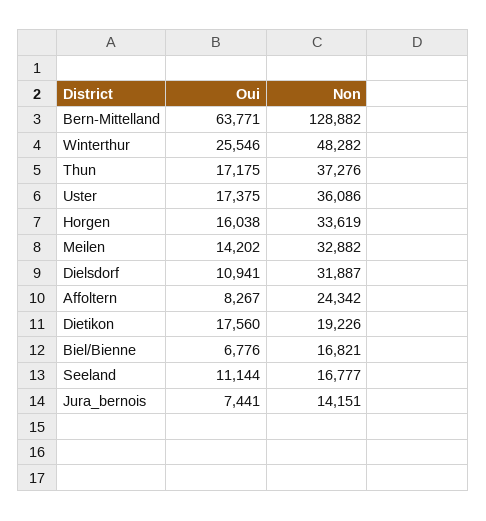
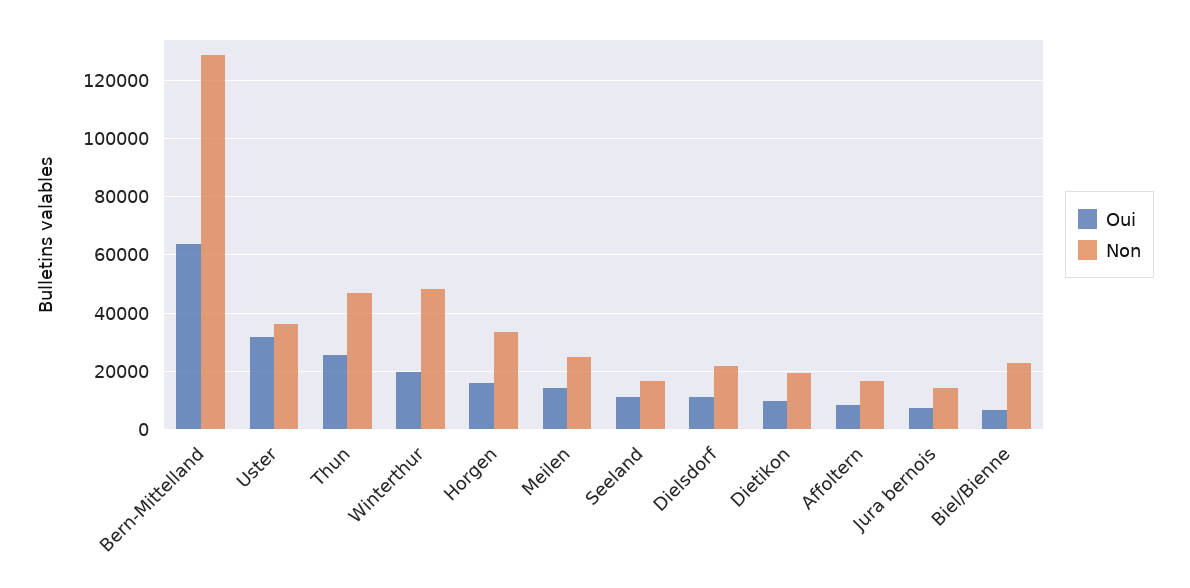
  {
    "Oui": {
      "Bern-Mittelland": 63771,
-     "Winterthur": 25546,
+     "Winterthur": 20000,
-     "Thun": 17175,
+     "Thun": 25000,
-     "Uster": 17375,
+     "Uster": 32500,
      "Horgen": 16038,
      "Meilen": 14202,
      "Dielsdorf": 10941,
      "Affoltern": 8267,
-     "Dietikon": 17560,
+     "Dietikon": 10000,
      "Biel/Bienne": 6776,
      "Seeland": 11144,
      "Jura_bernois": 7441
    },
    "Non": {
      "Bern-Mittelland": 128882,
      "Winterthur": 48282,
-     "Thun": 37276,
+     "Thun": 47500,
      "Uster": 36086,
      "Horgen": 33619,
-     "Meilen": 32882,
+     "Meilen": 25000,
-     "Dielsdorf": 31887,
+     "Dielsdorf": 22500,
-     "Affoltern": 24342,
+     "Affoltern": 17500,
      "Dietikon": 19226,
-     "Biel/Bienne": 16821,
+     "Biel/Bienne": 22500,
      "Seeland": 16777,
      "Jura_bernois": 14151
    }
  }

